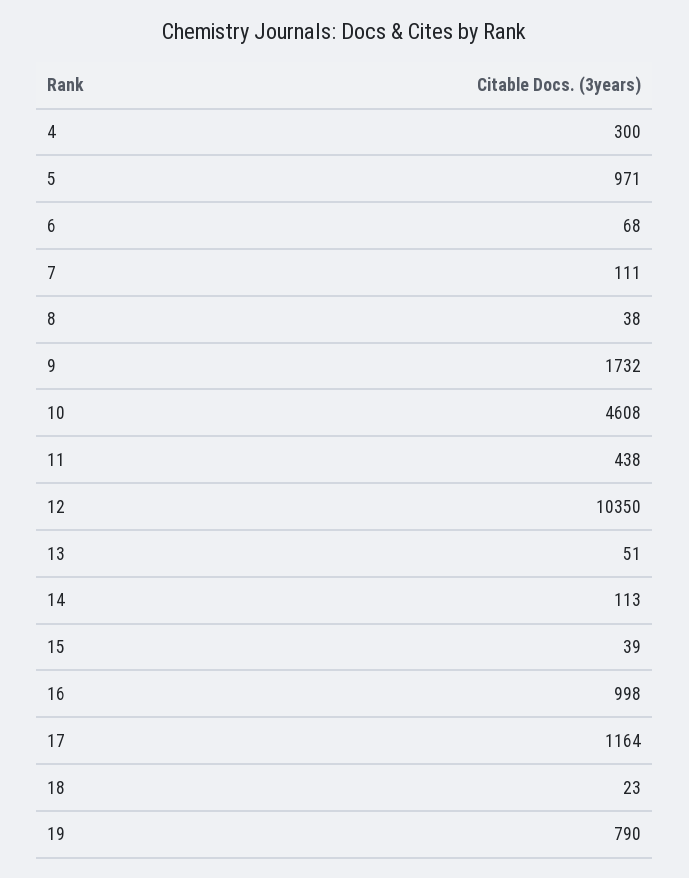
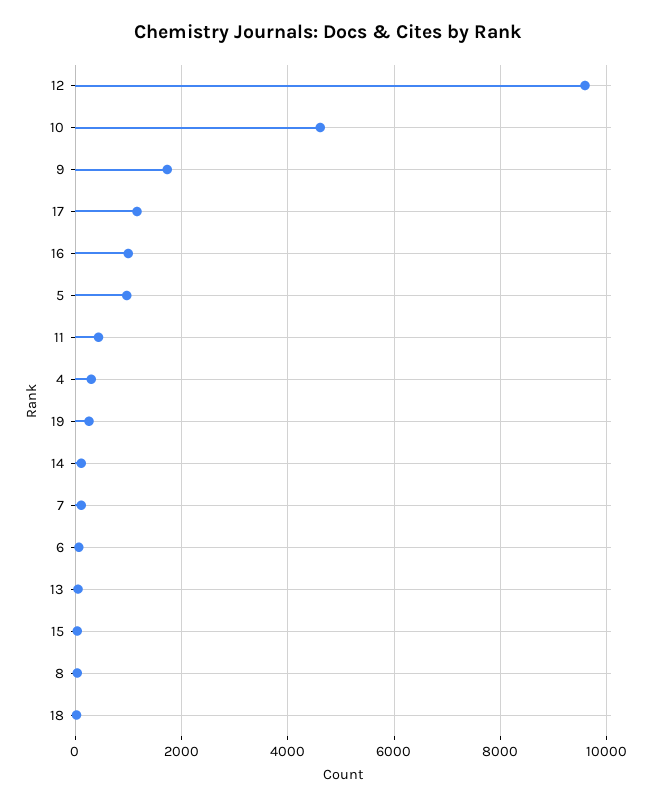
  {
    "4": 300,
    "5": 971,
    "6": 68,
    "7": 111,
    "8": 38,
    "9": 1732,
    "10": 4608,
    "11": 438,
-   "12": 10350,
+   "12": 9600,
    "13": 51,
    "14": 113,
    "15": 39,
    "16": 998,
    "17": 1164,
    "18": 23,
-   "19": 790
+   "19": 200
  }

